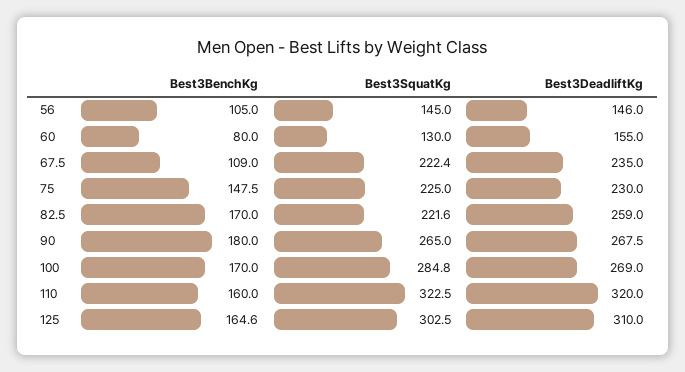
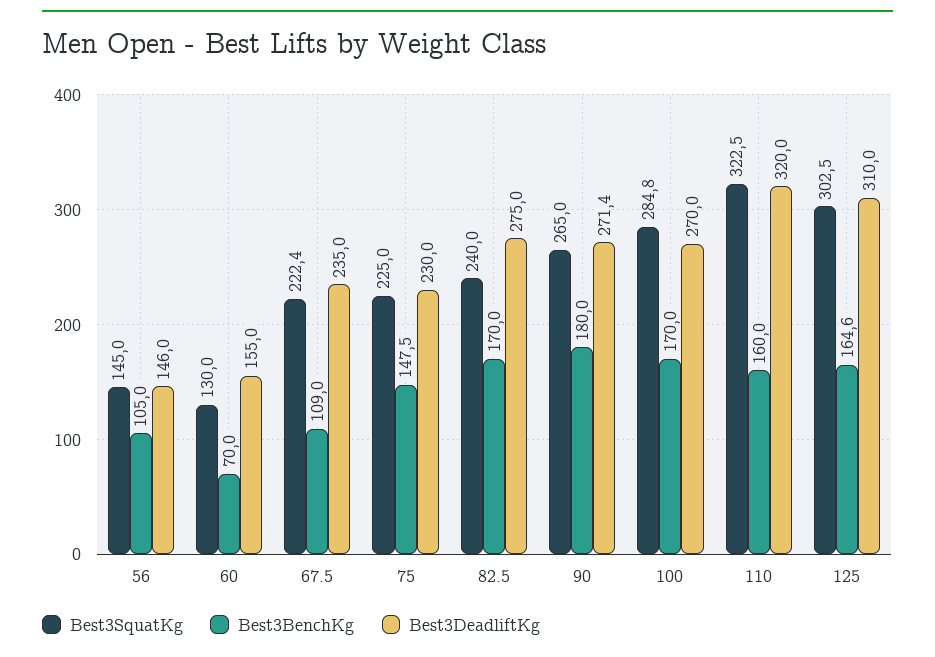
  {
    "Best3BenchKg": {
      "56": 105,
-     "60": 80,
+     "60": 70,
      "67.5": 109,
      "75": 147.5,
      "82.5": 170,
      "90": 180,
      "100": 170,
      "110": 160,
      "125": 164.6
    },
    "Best3SquatKg": {
      "56": 145,
      "60": 130,
      "67.5": 222.4,
      "75": 225,
-     "82.5": 221.6,
+     "82.5": 240,
      "90": 265,
      "100": 284.8,
      "110": 322.5,
      "125": 302.5
    },
    "Best3DeadliftKg": {
      "56": 146,
      "60": 155,
      "67.5": 235,
      "75": 230,
-     "82.5": 259,
+     "82.5": 275,
-     "90": 267.5,
+     "90": 271.4,
-     "100": 269,
+     "100": 270,
      "110": 320,
      "125": 310
    }
  }

